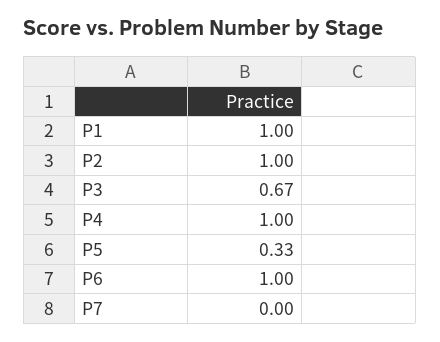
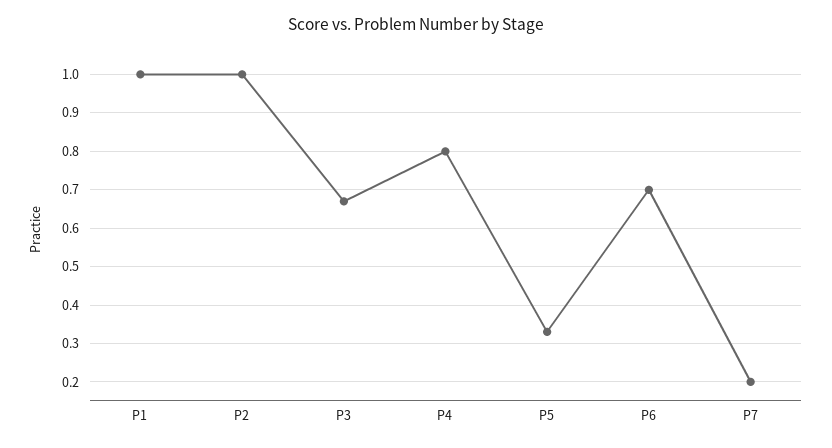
  {
    "P1": 1,
    "P2": 1,
    "P3": 0.67,
-   "P4": 1,
+   "P4": 0.8,
    "P5": 0.33,
-   "P6": 1,
+   "P6": 0.7,
-   "P7": 0
+   "P7": 0.2
  }

